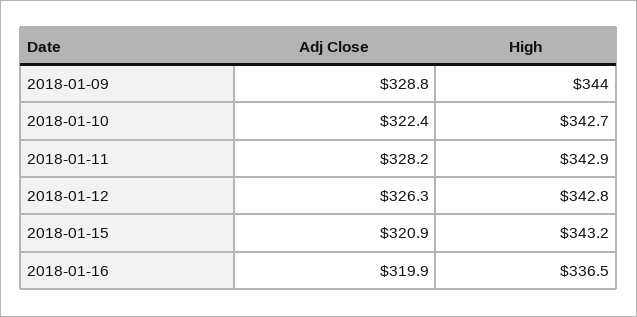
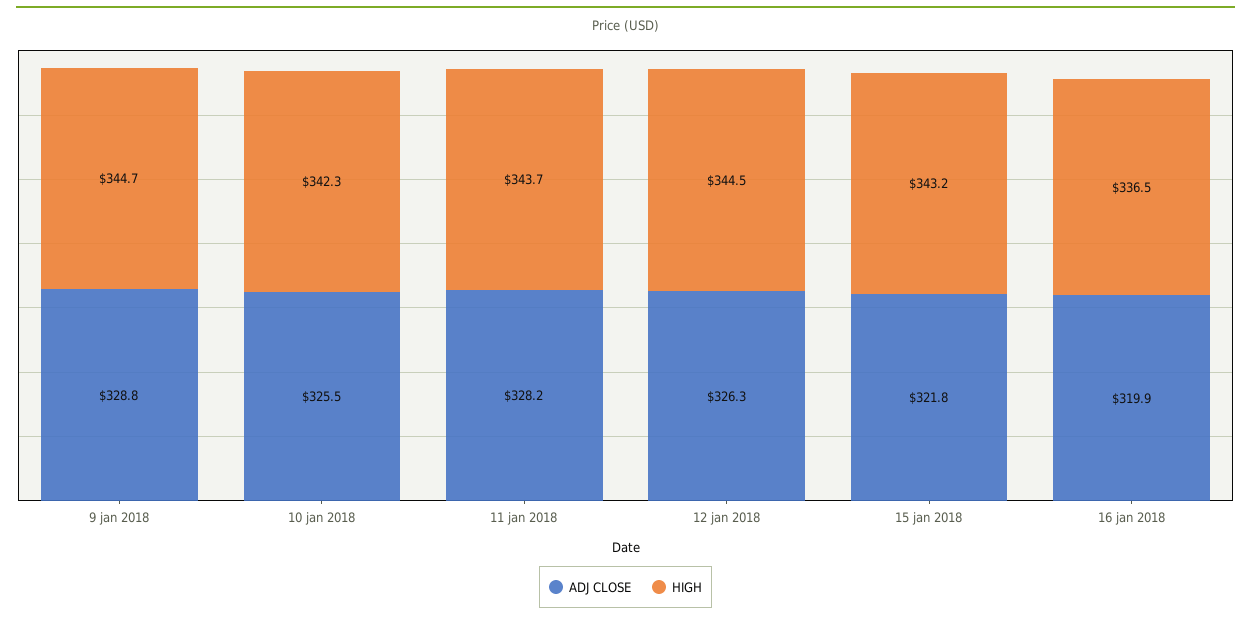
  {
    "Adj Close": {
      "2018-01-09": 328.8,
-     "2018-01-10": 322.4,
+     "2018-01-10": 325.5,
      "2018-01-11": 328.2,
      "2018-01-12": 326.3,
-     "2018-01-15": 320.9,
+     "2018-01-15": 321.8,
      "2018-01-16": 319.9
    },
    "High": {
-     "2018-01-09": 344,
+     "2018-01-09": 344.7,
-     "2018-01-10": 342.7,
+     "2018-01-10": 342.3,
-     "2018-01-11": 342.9,
+     "2018-01-11": 343.7,
-     "2018-01-12": 342.8,
+     "2018-01-12": 344.5,
      "2018-01-15": 343.2,
      "2018-01-16": 336.5
    }
  }

